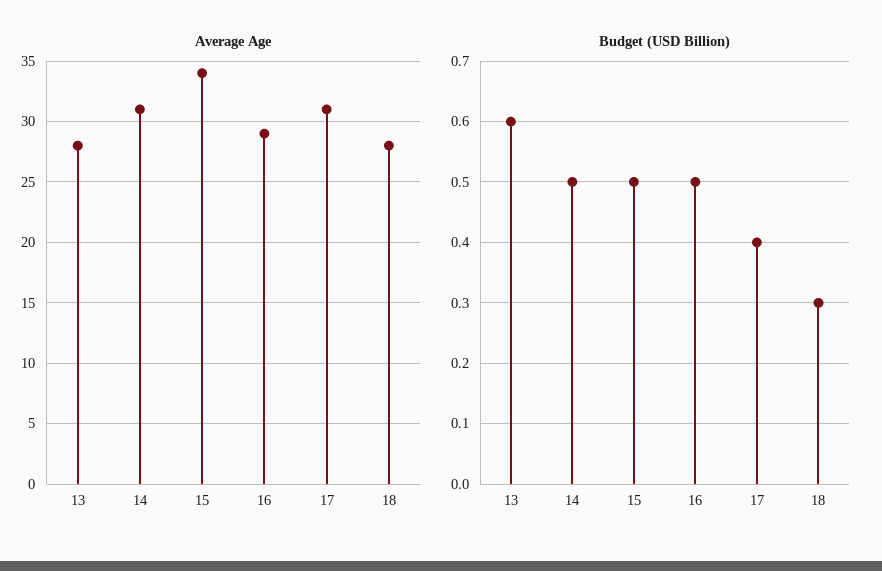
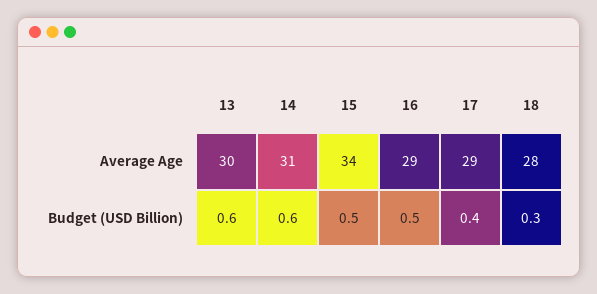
  {
    "Average Age": {
-     "13": 28,
+     "13": 30,
      "14": 31,
      "15": 34,
      "16": 29,
-     "17": 31,
+     "17": 29,
      "18": 28
    },
    "Budget (USD Billion)": {
      "13": 0.6,
-     "14": 0.5,
+     "14": 0.6,
      "15": 0.5,
      "16": 0.5,
      "17": 0.4,
      "18": 0.3
    }
  }

